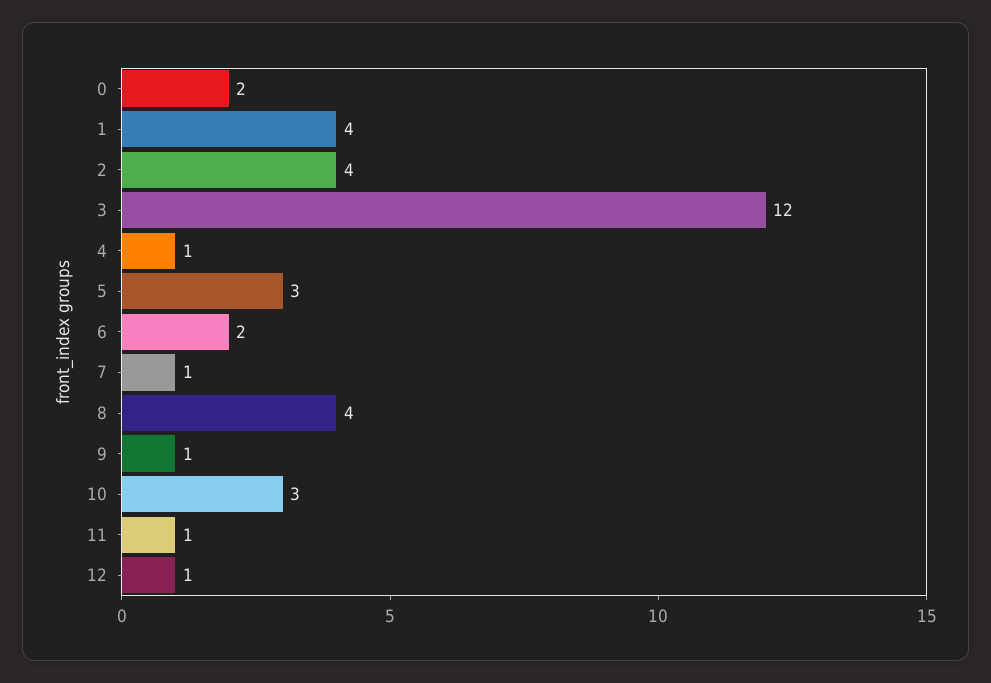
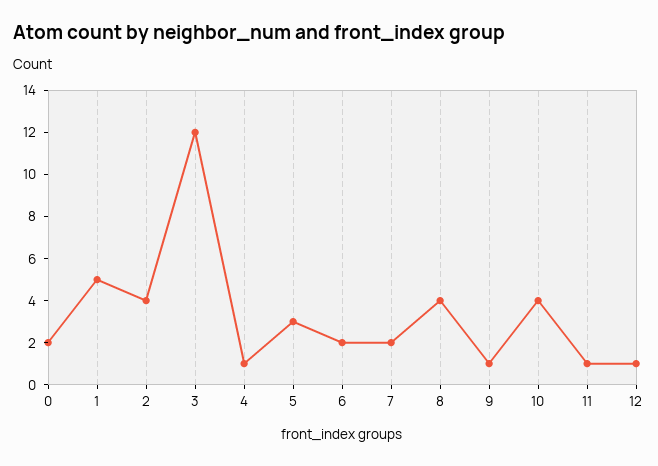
  {
    "0": 2,
-   "1": 4,
+   "1": 5,
    "2": 4,
    "3": 12,
    "4": 1,
    "5": 3,
    "6": 2,
-   "7": 1,
+   "7": 2,
    "8": 4,
    "9": 1,
-   "10": 3,
+   "10": 4,
    "11": 1,
    "12": 1
  }

